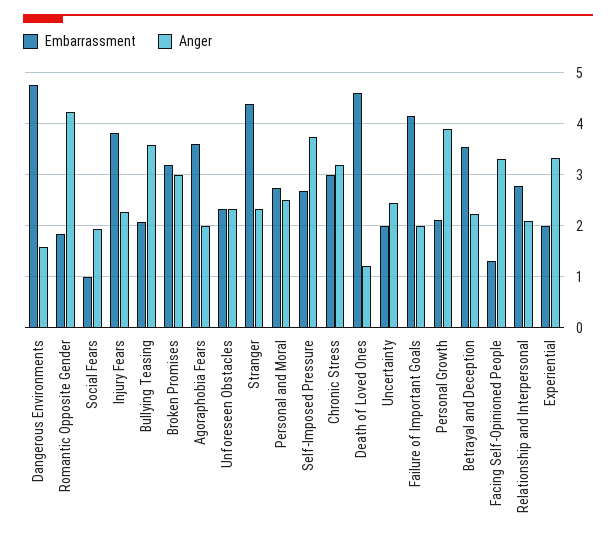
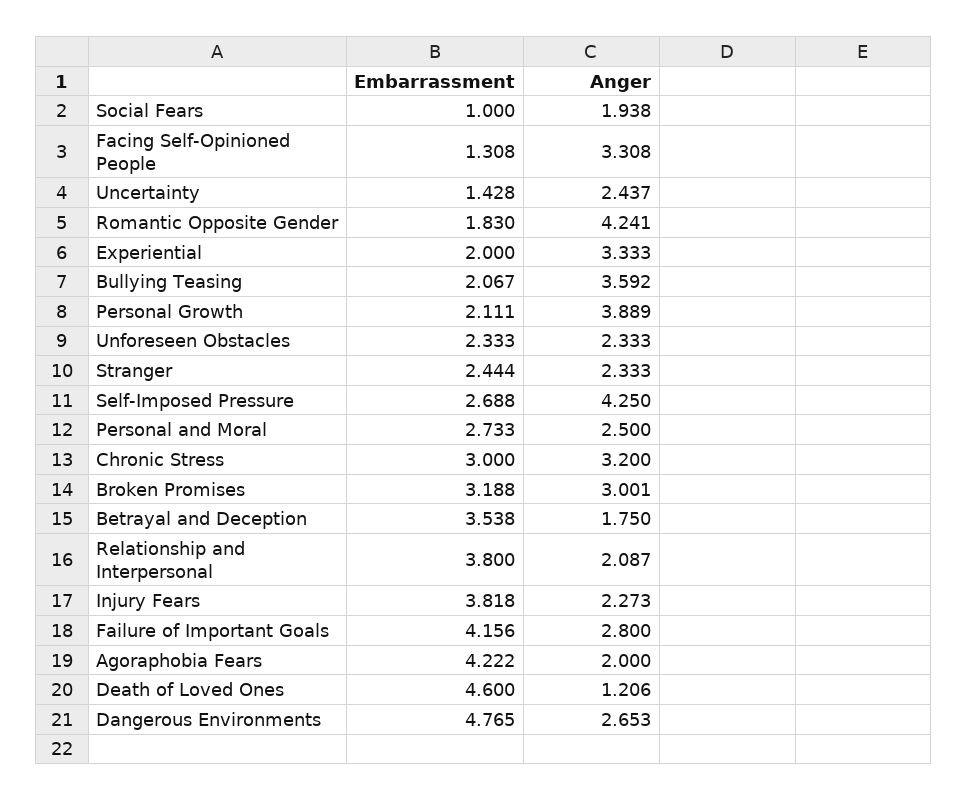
  {
    "Embarrassment": {
      "Dangerous Environments": 4.765,
      "Romantic Opposite Gender": 1.83,
      "Social Fears": 1,
      "Injury Fears": 3.818,
      "Bullying Teasing": 2.067,
      "Broken Promises": 3.188,
-     "Agoraphobia Fears": 3.6,
+     "Agoraphobia Fears": 4.222,
      "Unforeseen Obstacles": 2.333,
-     "Stranger": 4.4,
+     "Stranger": 2.444,
      "Personal and Moral": 2.733,
      "Self-Imposed Pressure": 2.688,
      "Chronic Stress": 3,
      "Death of Loved Ones": 4.6,
-     "Uncertainty": 2,
+     "Uncertainty": 1.428,
      "Failure of Important Goals": 4.156,
      "Personal Growth": 2.111,
      "Betrayal and Deception": 3.538,
      "Facing Self-Opinioned People": 1.308,
-     "Relationship and Interpersonal": 2.8,
+     "Relationship and Interpersonal": 3.8,
      "Experiential": 2
    },
    "Anger": {
-     "Dangerous Environments": 1.6,
+     "Dangerous Environments": 2.653,
      "Romantic Opposite Gender": 4.241,
      "Social Fears": 1.938,
      "Injury Fears": 2.273,
      "Bullying Teasing": 3.592,
      "Broken Promises": 3.001,
      "Agoraphobia Fears": 2,
      "Unforeseen Obstacles": 2.333,
      "Stranger": 2.333,
      "Personal and Moral": 2.5,
-     "Self-Imposed Pressure": 3.8,
+     "Self-Imposed Pressure": 4.25,
      "Chronic Stress": 3.2,
      "Death of Loved Ones": 1.206,
      "Uncertainty": 2.437,
-     "Failure of Important Goals": 2,
+     "Failure of Important Goals": 2.8,
      "Personal Growth": 3.889,
-     "Betrayal and Deception": 2.2,
+     "Betrayal and Deception": 1.75,
      "Facing Self-Opinioned People": 3.308,
      "Relationship and Interpersonal": 2.087,
      "Experiential": 3.333
    }
  }

